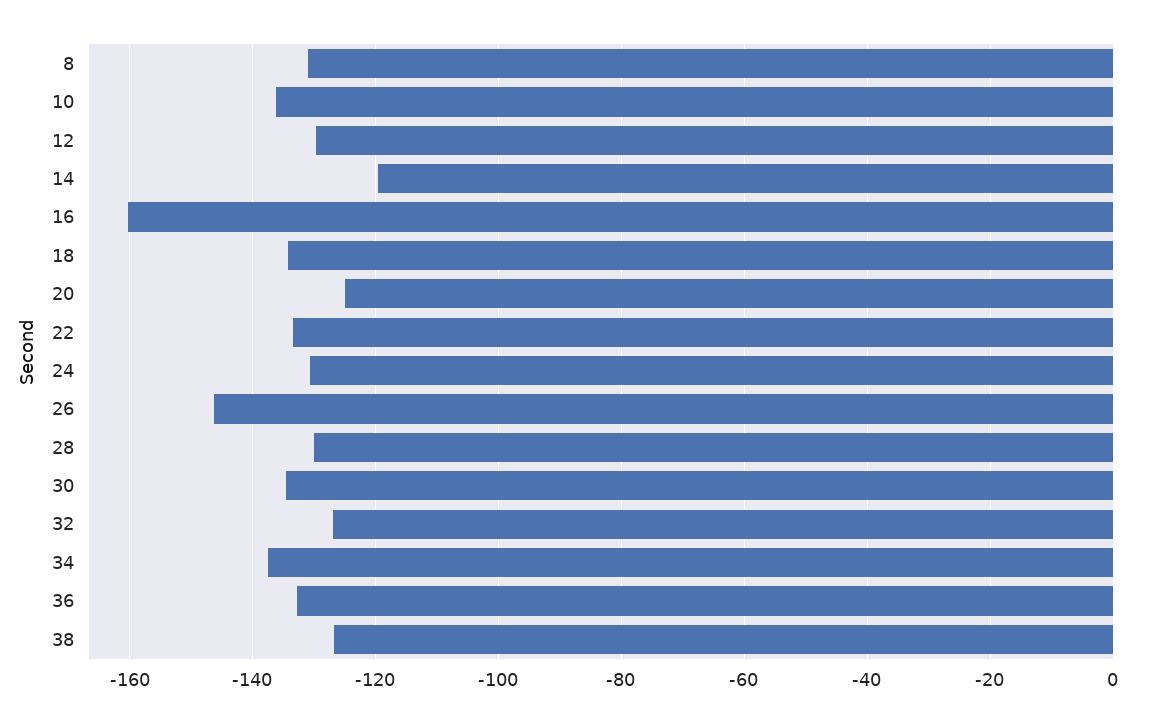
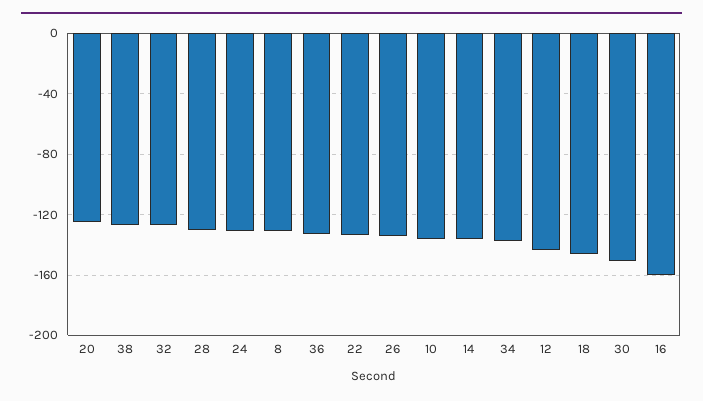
  {
    "8": -132,
    "10": -136,
-   "12": -130,
+   "12": -145,
-   "14": -120,
+   "14": -135,
    "16": -160,
-   "18": -134,
+   "18": -145,
    "20": -126,
    "22": -134,
    "24": -130,
-   "26": -146,
+   "26": -135,
    "28": -130,
-   "30": -134,
+   "30": -150,
    "32": -126,
    "34": -138,
    "36": -132,
    "38": -126
  }

